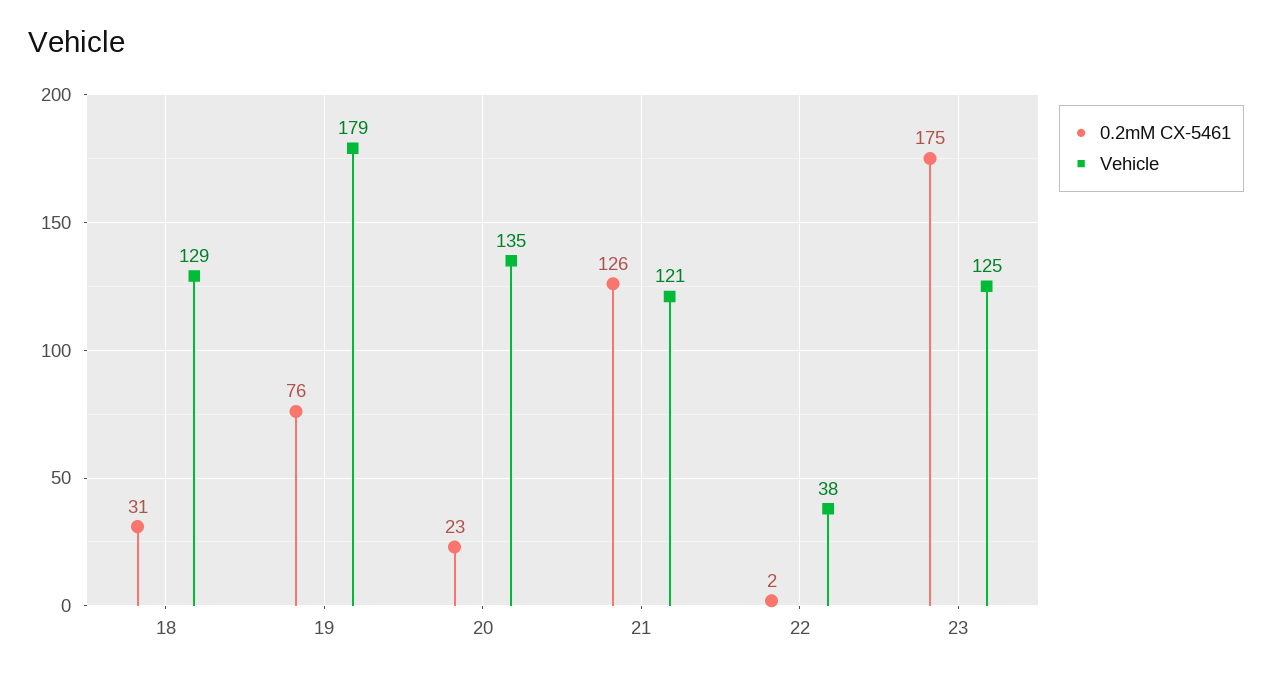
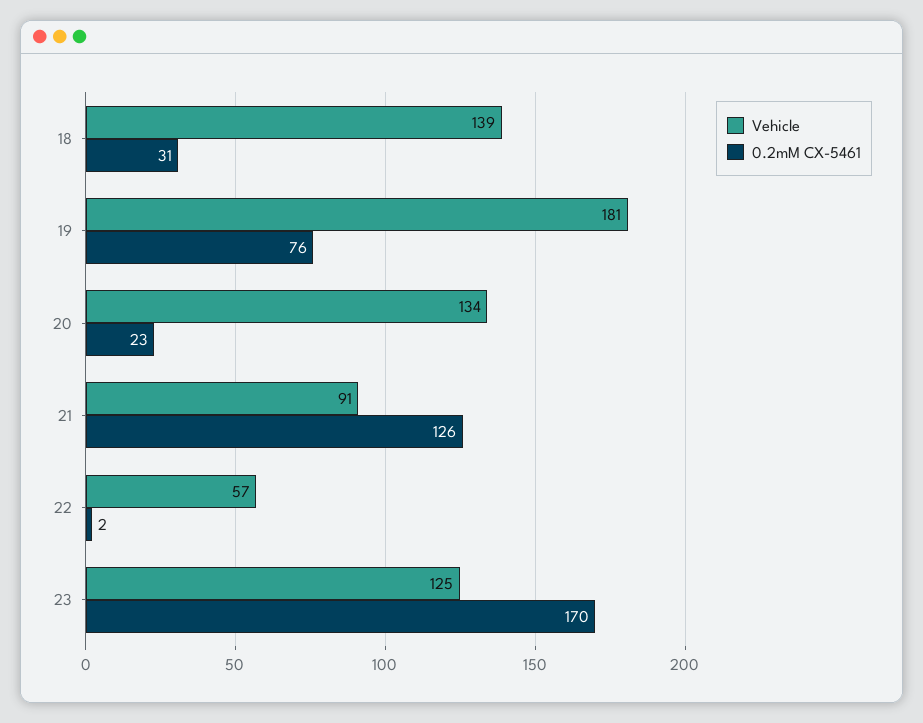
  {
    "0.2mM CX-5461": {
      "18": 31,
      "19": 76,
      "20": 23,
      "21": 126,
      "22": 2,
-     "23": 175
+     "23": 170
    },
    "Vehicle": {
-     "18": 129,
+     "18": 139,
-     "19": 179,
+     "19": 181,
-     "20": 135,
+     "20": 134,
-     "21": 121,
+     "21": 91,
-     "22": 38,
+     "22": 57,
      "23": 125
    }
  }

